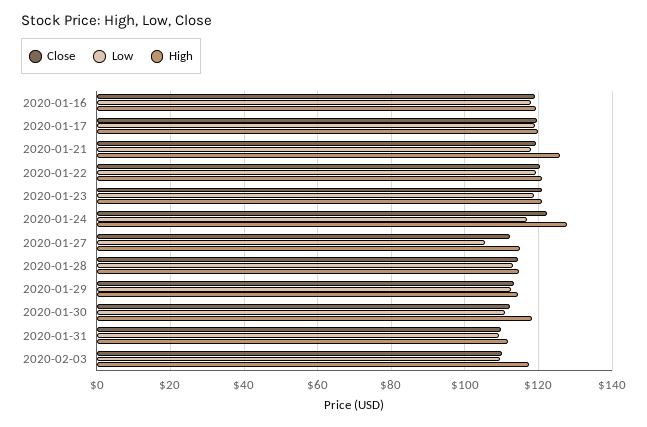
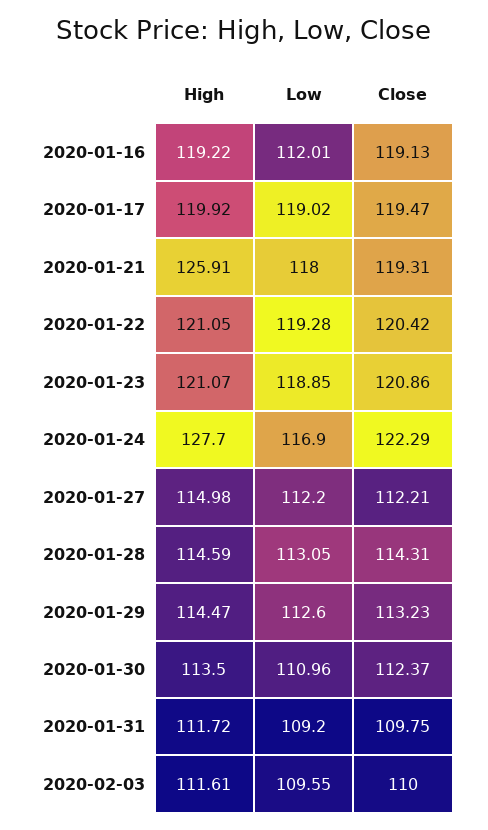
  {
    "Close": {
      "2020-01-16": 119.13,
      "2020-01-17": 119.47,
      "2020-01-21": 119.31,
      "2020-01-22": 120.42,
      "2020-01-23": 120.86,
      "2020-01-24": 122.29,
      "2020-01-27": 112.21,
      "2020-01-28": 114.31,
      "2020-01-29": 113.23,
      "2020-01-30": 112.37,
      "2020-01-31": 109.75,
      "2020-02-03": 110
    },
    "Low": {
-     "2020-01-16": 118,
+     "2020-01-16": 112.01,
      "2020-01-17": 119.02,
      "2020-01-21": 118,
      "2020-01-22": 119.28,
      "2020-01-23": 118.85,
      "2020-01-24": 116.9,
-     "2020-01-27": 106,
+     "2020-01-27": 112.2,
      "2020-01-28": 113.05,
      "2020-01-29": 112.6,
      "2020-01-30": 110.96,
      "2020-01-31": 109.2,
      "2020-02-03": 109.55
    },
    "High": {
      "2020-01-16": 119.22,
      "2020-01-17": 119.92,
      "2020-01-21": 125.91,
      "2020-01-22": 121.05,
      "2020-01-23": 121.07,
      "2020-01-24": 127.7,
      "2020-01-27": 114.98,
      "2020-01-28": 114.59,
      "2020-01-29": 114.47,
-     "2020-01-30": 118,
+     "2020-01-30": 113.5,
      "2020-01-31": 111.72,
-     "2020-02-03": 118
+     "2020-02-03": 111.61
    }
  }

